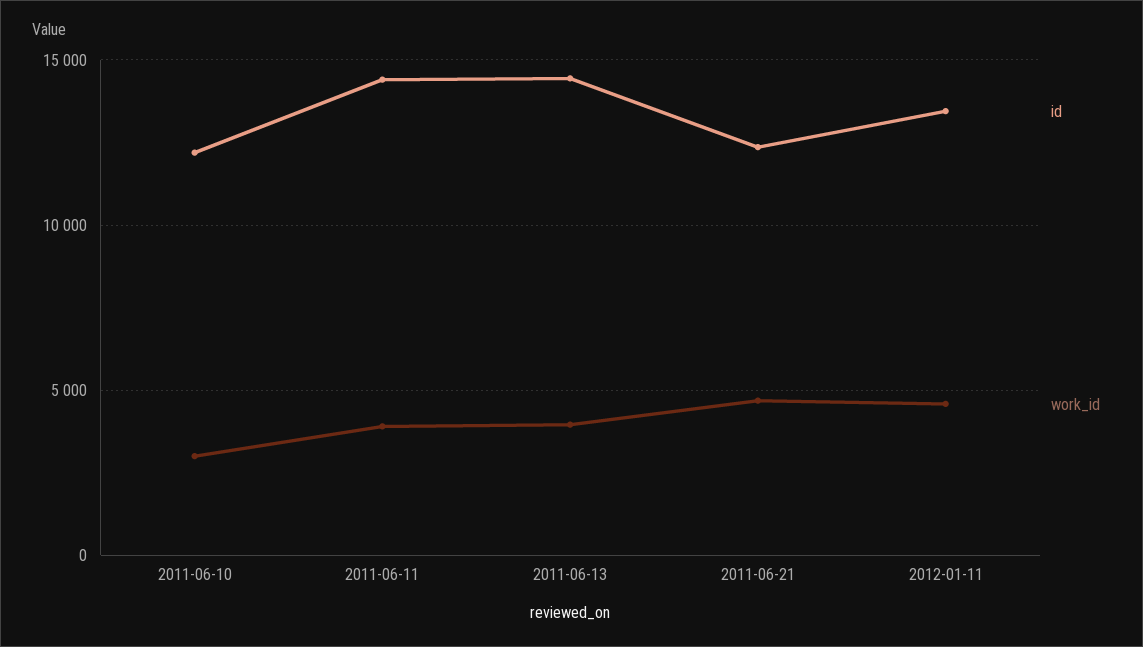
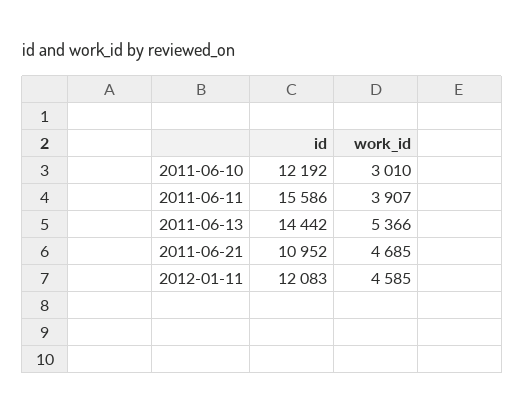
  {
    "id": {
      "2011-06-10": 12192,
-     "2011-06-11": 14500,
+     "2011-06-11": 15586,
      "2011-06-13": 14442,
-     "2011-06-21": 12500,
+     "2011-06-21": 10952,
-     "2012-01-11": 13500
+     "2012-01-11": 12083
    },
    "work_id": {
      "2011-06-10": 3010,
      "2011-06-11": 3907,
-     "2011-06-13": 4000,
+     "2011-06-13": 5366,
      "2011-06-21": 4685,
      "2012-01-11": 4585
    }
  }

